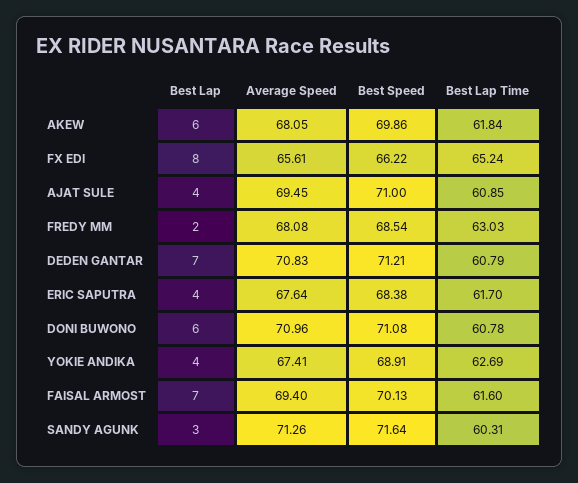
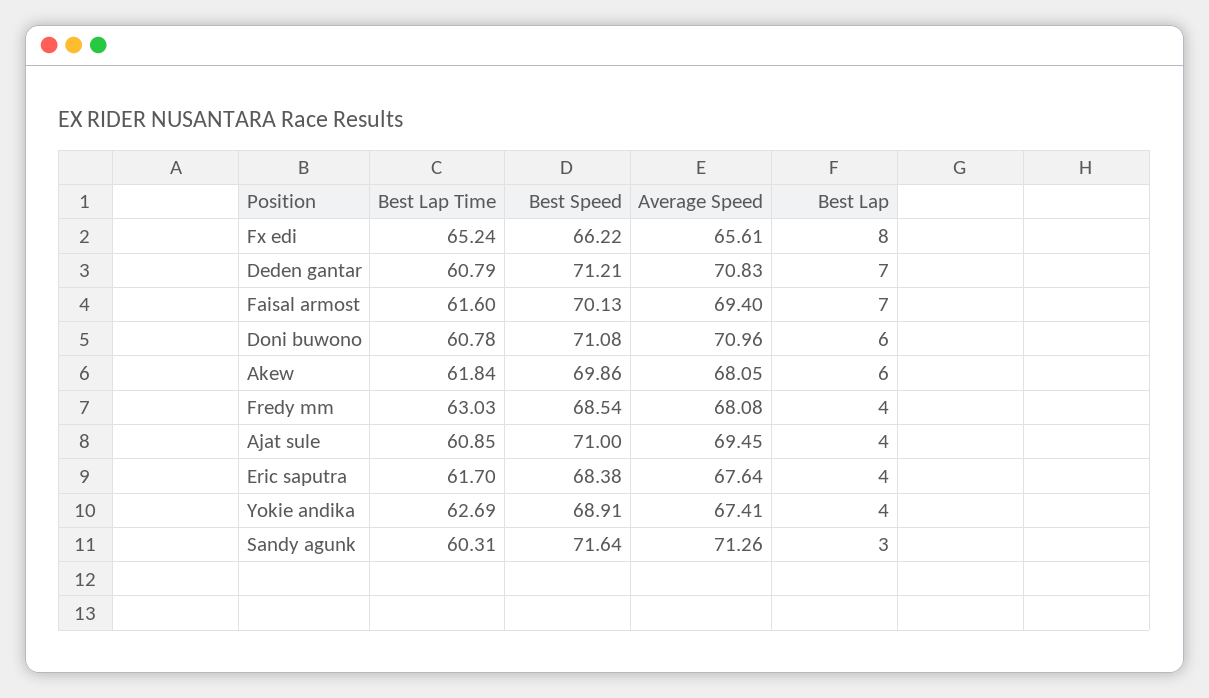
  {
    "Best Lap": {
      "AKEW": 6,
      "FX EDI": 8,
      "AJAT SULE": 4,
-     "FREDY MM": 2,
+     "FREDY MM": 4,
      "DEDEN GANTAR": 7,
      "ERIC SAPUTRA": 4,
      "DONI BUWONO": 6,
      "YOKIE ANDIKA": 4,
      "FAISAL ARMOST": 7,
      "SANDY AGUNK": 3
    },
    "Average Speed": {
      "AKEW": 68.05,
      "FX EDI": 65.61,
      "AJAT SULE": 69.45,
      "FREDY MM": 68.08,
      "DEDEN GANTAR": 70.83,
      "ERIC SAPUTRA": 67.64,
      "DONI BUWONO": 70.96,
      "YOKIE ANDIKA": 67.41,
      "FAISAL ARMOST": 69.4,
      "SANDY AGUNK": 71.26
    },
    "Best Speed": {
      "AKEW": 69.86,
      "FX EDI": 66.22,
      "AJAT SULE": 71,
      "FREDY MM": 68.54,
      "DEDEN GANTAR": 71.21,
      "ERIC SAPUTRA": 68.38,
      "DONI BUWONO": 71.08,
      "YOKIE ANDIKA": 68.91,
      "FAISAL ARMOST": 70.13,
      "SANDY AGUNK": 71.64
    },
    "Best Lap Time": {
      "AKEW": 61.84,
      "FX EDI": 65.24,
      "AJAT SULE": 60.85,
      "FREDY MM": 63.03,
      "DEDEN GANTAR": 60.79,
      "ERIC SAPUTRA": 61.7,
      "DONI BUWONO": 60.78,
      "YOKIE ANDIKA": 62.69,
      "FAISAL ARMOST": 61.6,
      "SANDY AGUNK": 60.31
    }
  }

